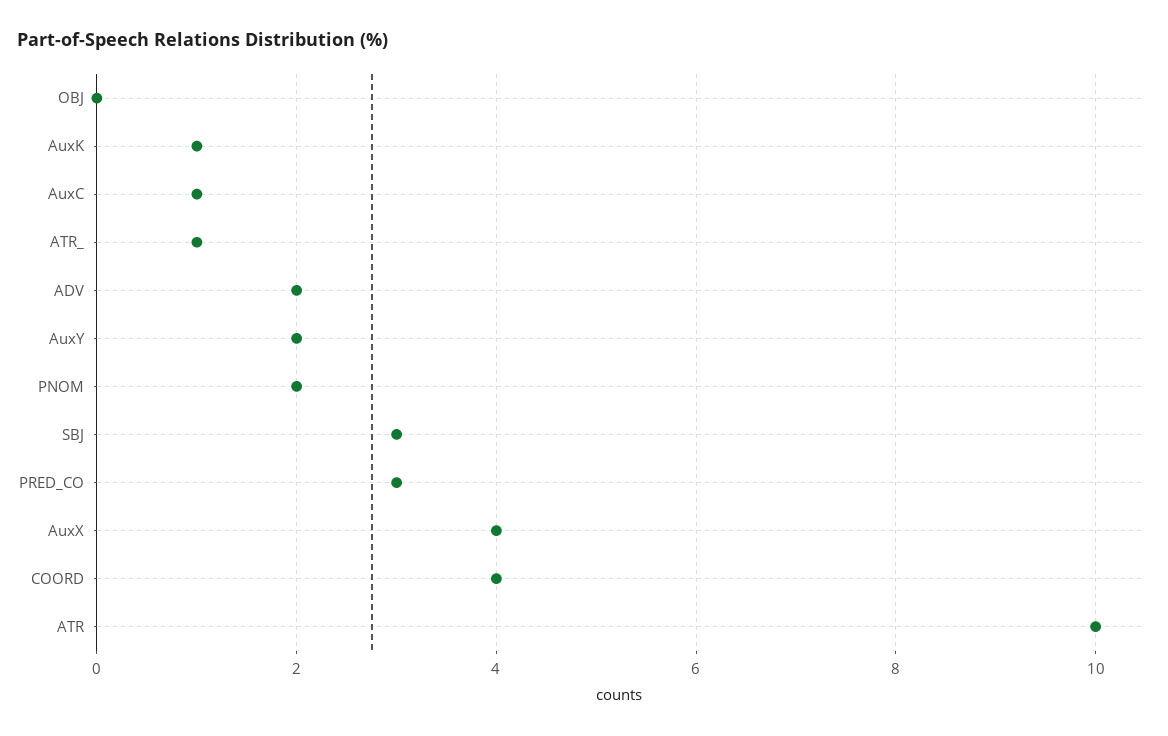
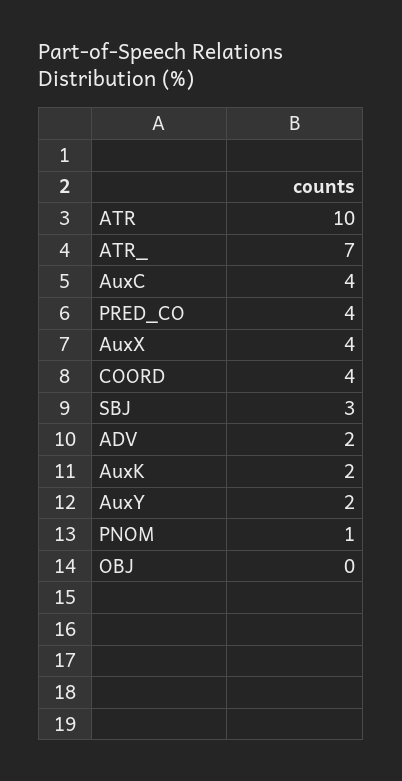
  {
    "OBJ": 0,
-   "AuxK": 1,
+   "AuxK": 2,
-   "AuxC": 1,
+   "AuxC": 4,
-   "ATR_": 1,
+   "ATR_": 7,
    "ADV": 2,
    "AuxY": 2,
-   "PNOM": 2,
+   "PNOM": 1,
    "SBJ": 3,
-   "PRED_CO": 3,
+   "PRED_CO": 4,
    "AuxX": 4,
    "COORD": 4,
    "ATR": 10
  }

